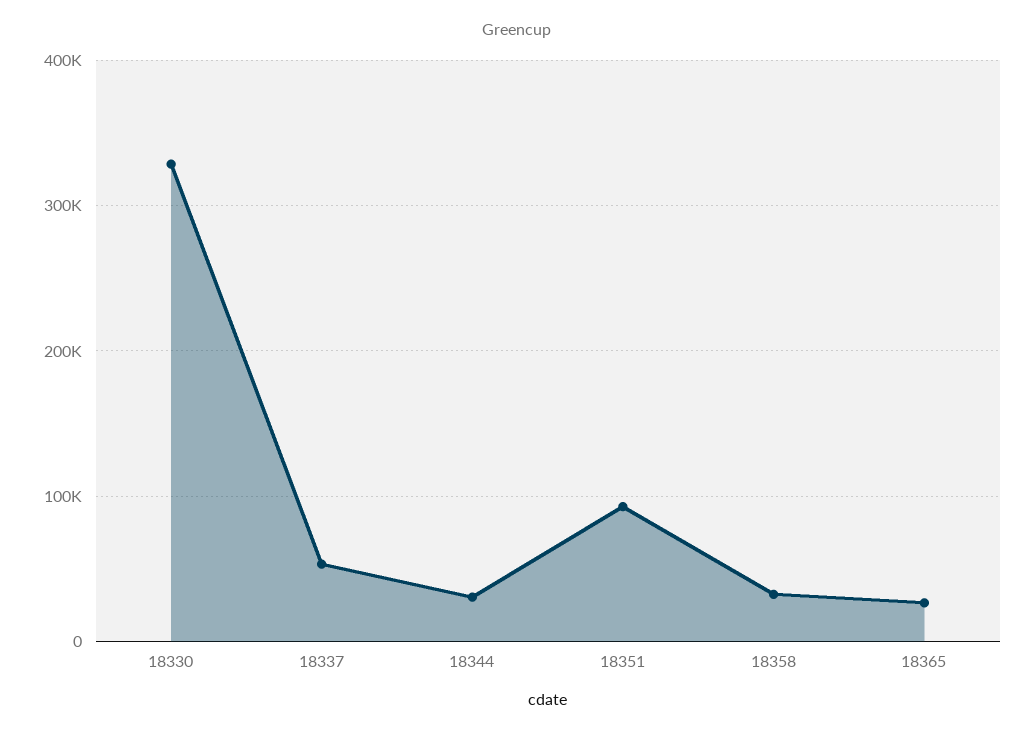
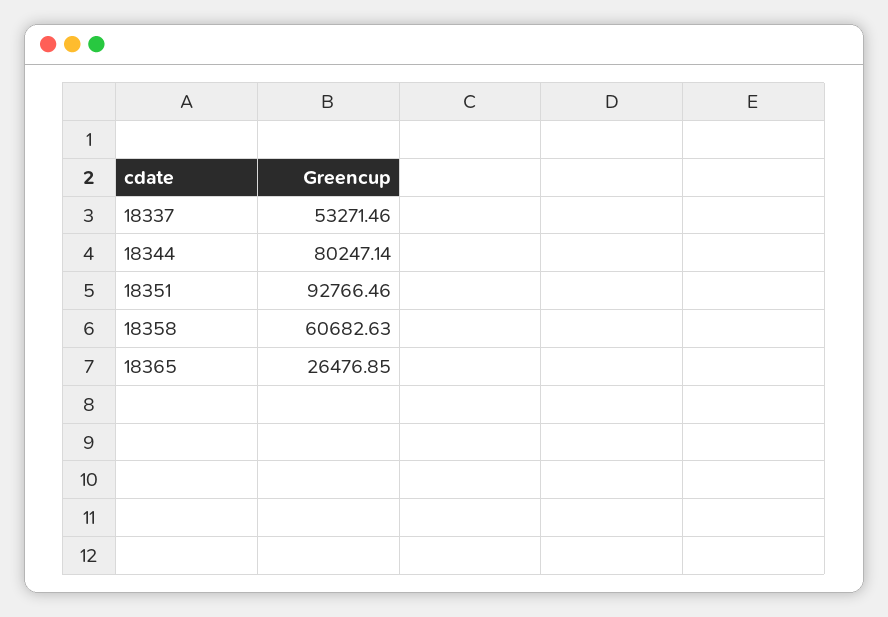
  {
-   "18330": 330000,
    "18337": 53271.46,
-   "18344": 30000,
+   "18344": 80247.14,
    "18351": 92766.46,
-   "18358": 30000,
+   "18358": 60682.63,
    "18365": 26476.85
  }

